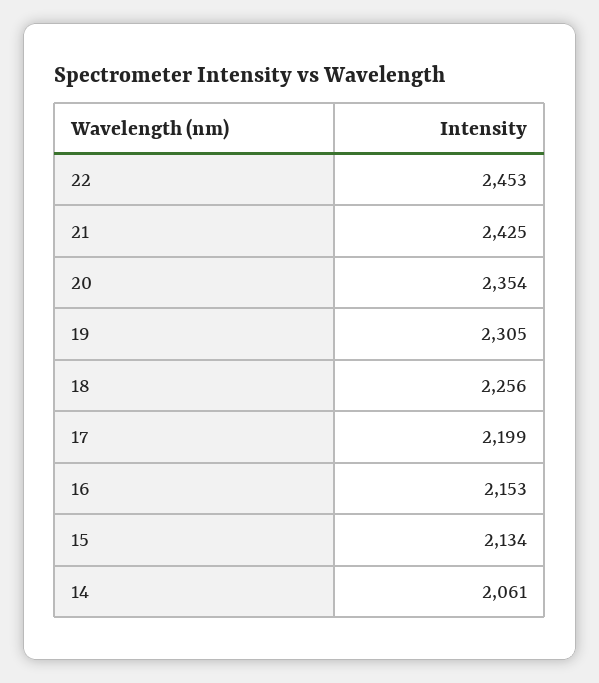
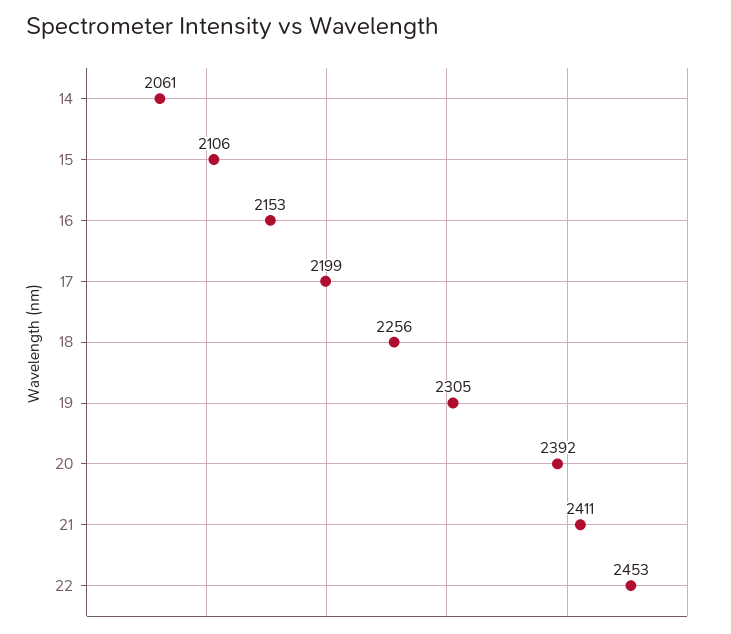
  {
    "22": 2453,
-   "21": 2425,
+   "21": 2411,
-   "20": 2354,
+   "20": 2392,
    "19": 2305,
    "18": 2256,
    "17": 2199,
    "16": 2153,
-   "15": 2134,
+   "15": 2106,
    "14": 2061
  }

